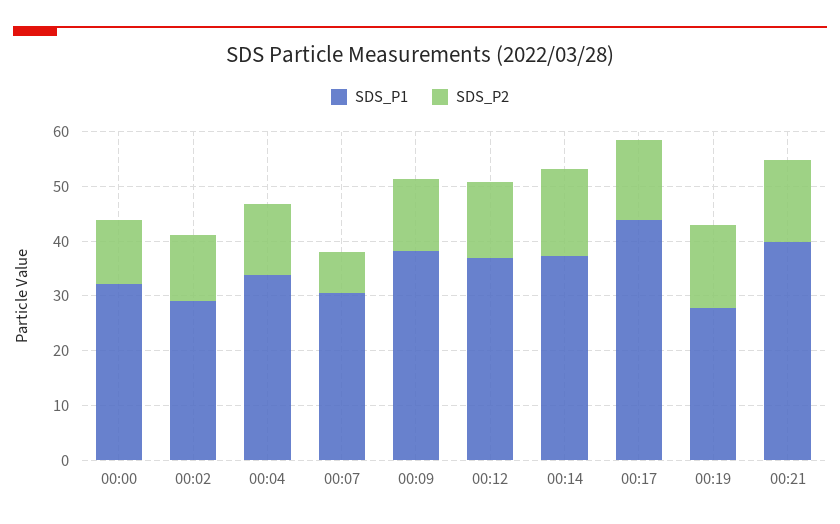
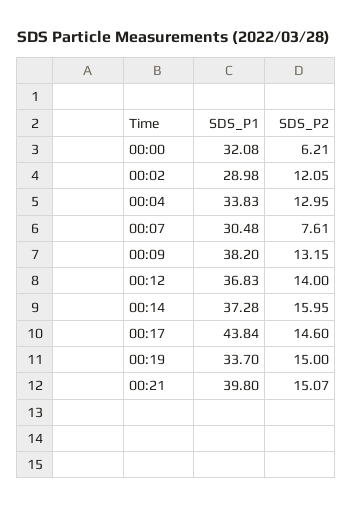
  {
    "SDS_P1": {
      "00:00": 32.08,
      "00:02": 28.98,
      "00:04": 33.83,
      "00:07": 30.48,
      "00:09": 38.2,
      "00:12": 36.83,
      "00:14": 37.28,
      "00:17": 43.84,
-     "00:19": 28,
+     "00:19": 33.7,
      "00:21": 39.8
    },
    "SDS_P2": {
-     "00:00": 12,
+     "00:00": 6.21,
      "00:02": 12.05,
      "00:04": 12.95,
      "00:07": 7.61,
      "00:09": 13.15,
      "00:12": 14,
      "00:14": 15.95,
      "00:17": 14.6,
      "00:19": 15,
      "00:21": 15.07
    }
  }

